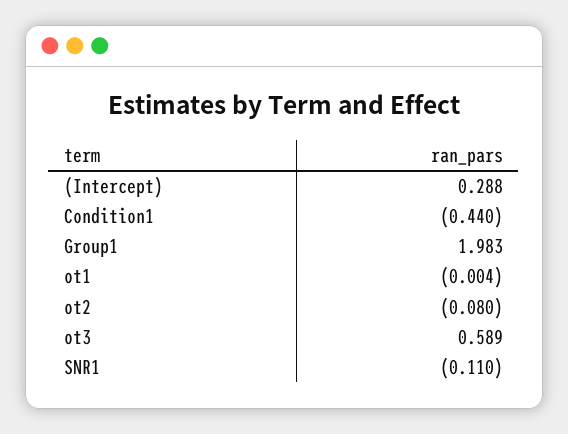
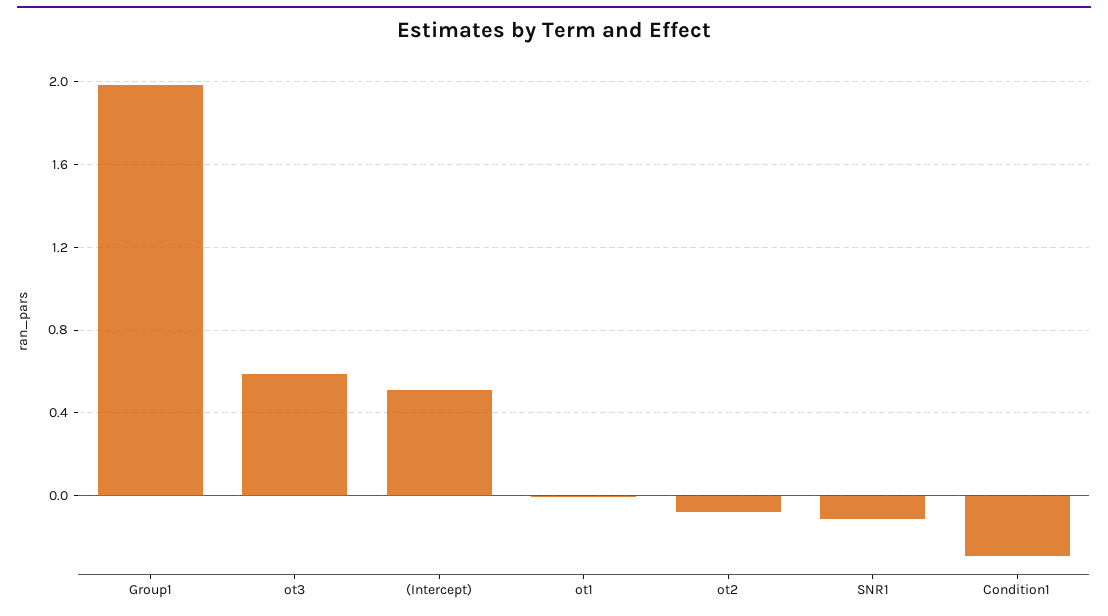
  {
-   "(Intercept)": 0.288,
+   "(Intercept)": 0.5,
-   "Condition1": -0.44,
+   "Condition1": -0.3,
    "Group1": 1.983,
    "ot1": -0.004,
    "ot2": -0.08,
    "ot3": 0.589,
    "SNR1": -0.11
  }

